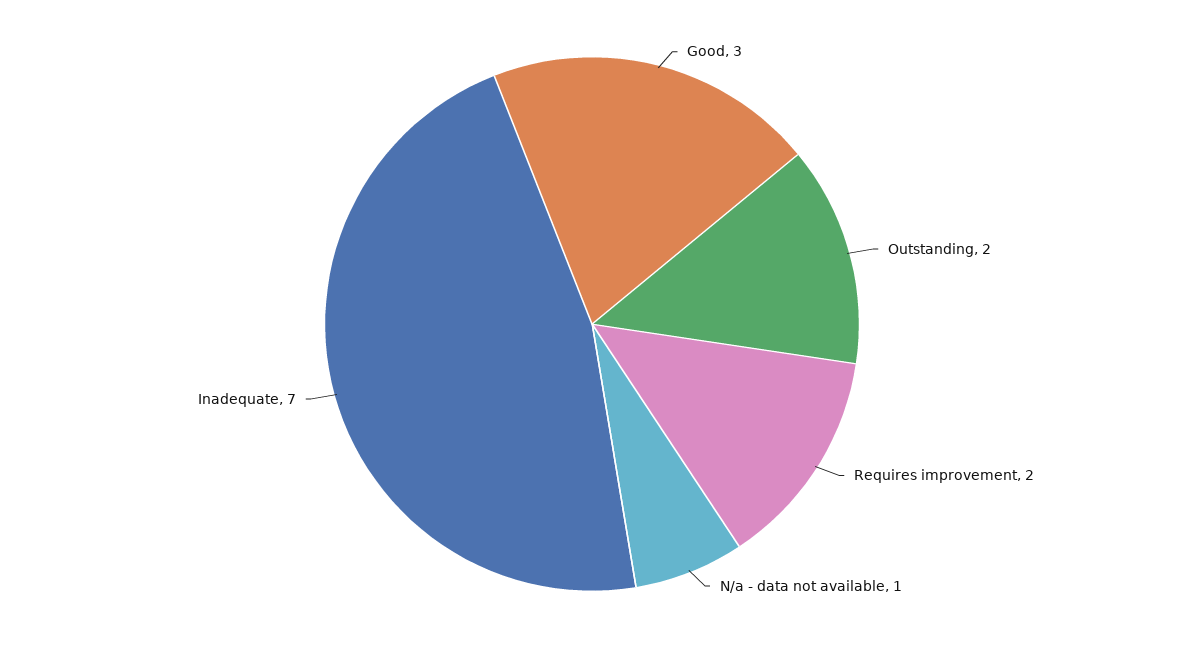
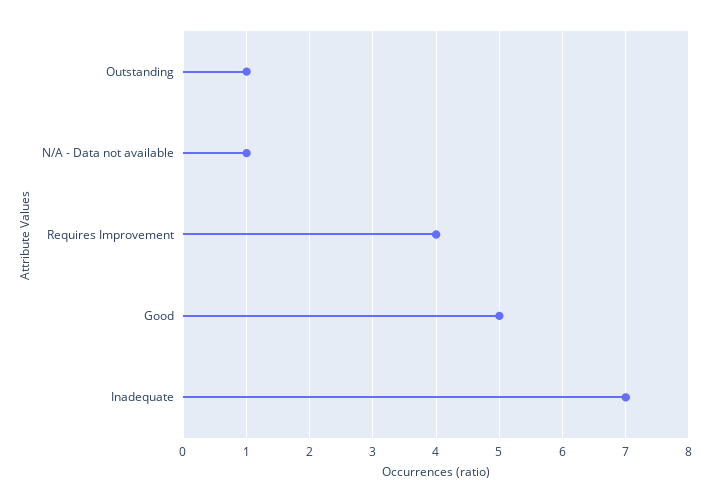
  {
-   "Good": 3,
+   "Good": 5,
-   "Outstanding": 2,
+   "Outstanding": 1,
-   "Requires improvement": 2,
+   "Requires improvement": 4,
    "N/a - data not available": 1,
    "Inadequate": 7
  }

